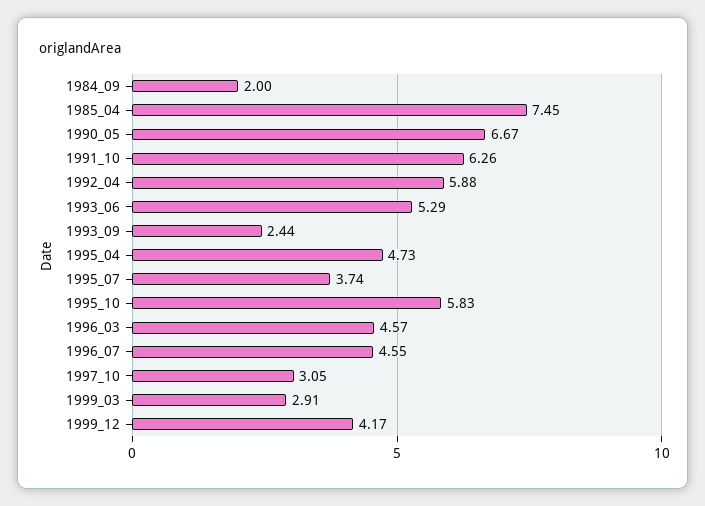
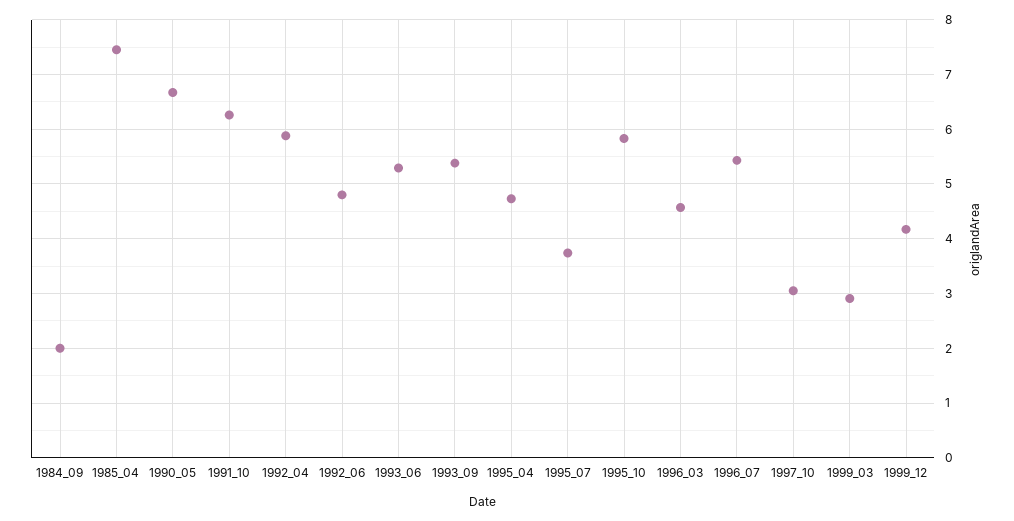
  {
    "1984_09": 2,
    "1985_04": 7.45,
    "1990_05": 6.67,
    "1991_10": 6.26,
    "1992_04": 5.88,
    "1993_06": 5.29,
-   "1993_09": 2.44,
+   "1993_09": 5.4,
    "1995_04": 4.73,
    "1995_07": 3.74,
    "1995_10": 5.83,
    "1996_03": 4.57,
-   "1996_07": 4.55,
+   "1996_07": 5.4,
    "1997_10": 3.05,
    "1999_03": 2.91,
-   "1999_12": 4.17
+   "1999_12": 4.17,
+   "1992_06": 4.8
  }

